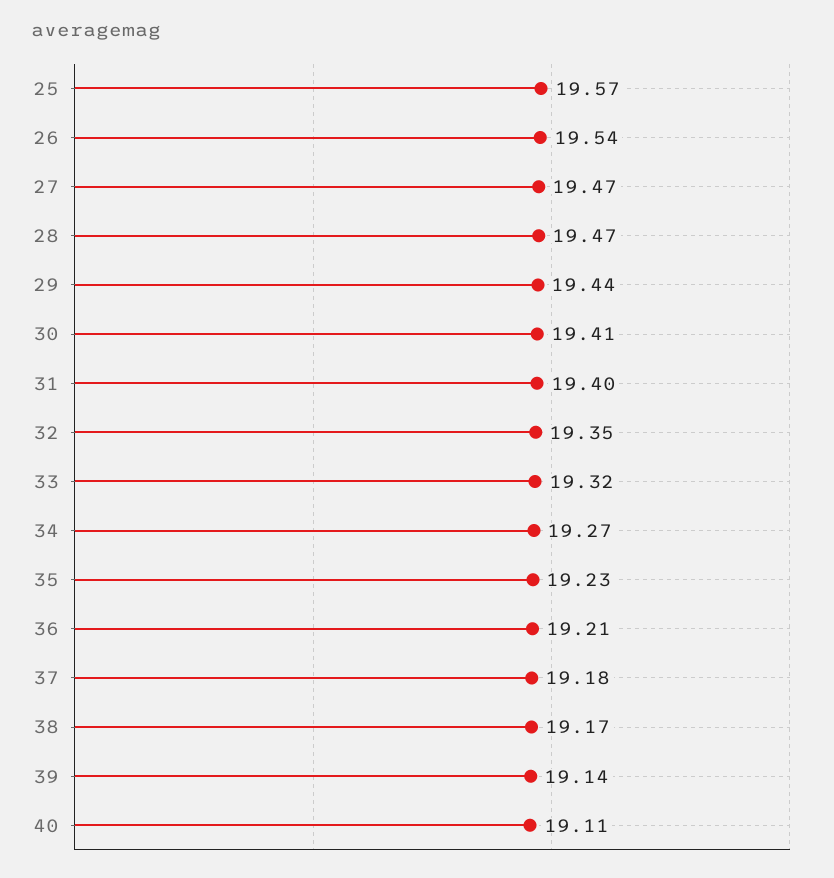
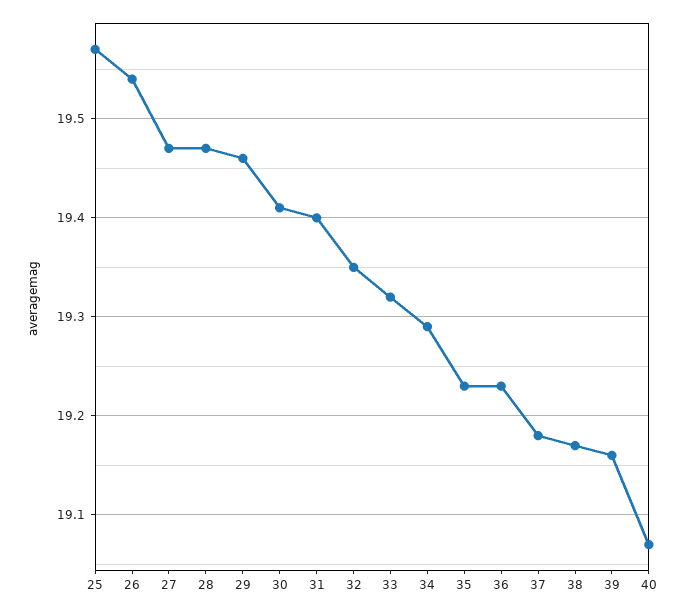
  {
    "25": 19.57,
    "26": 19.54,
    "27": 19.47,
    "28": 19.47,
-   "29": 19.44,
+   "29": 19.46,
    "30": 19.41,
    "31": 19.4,
    "32": 19.35,
    "33": 19.32,
-   "34": 19.27,
+   "34": 19.29,
    "35": 19.23,
-   "36": 19.21,
+   "36": 19.23,
    "37": 19.18,
    "38": 19.17,
-   "39": 19.14,
+   "39": 19.16,
-   "40": 19.11
+   "40": 19.07
  }

